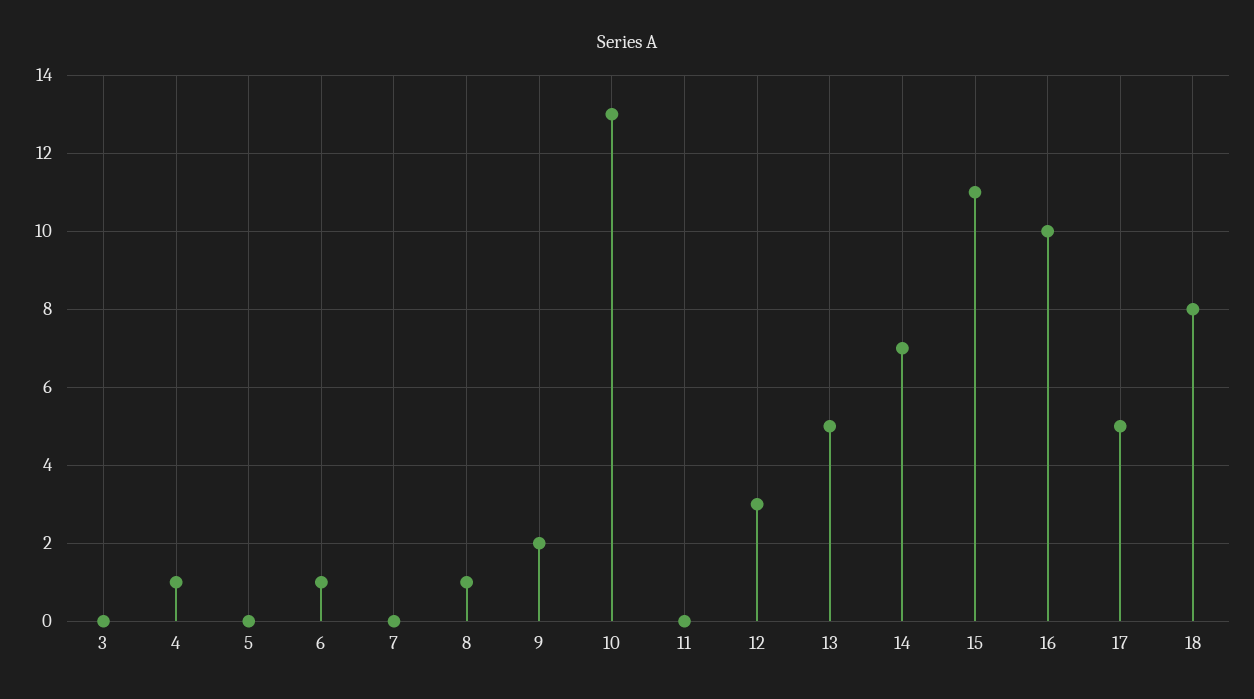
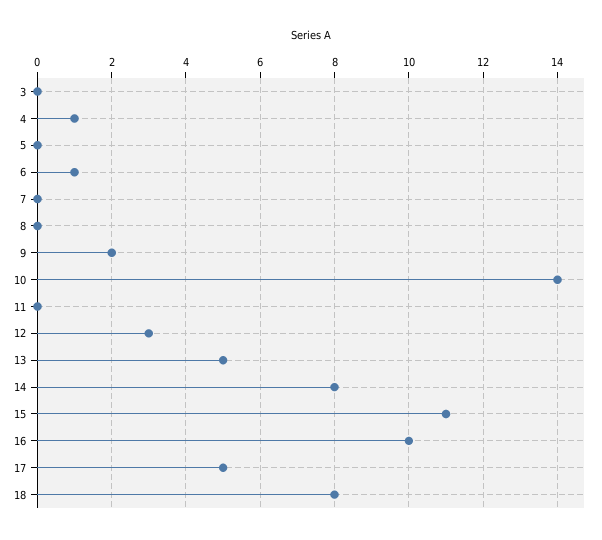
  {
    "3": 0,
    "4": 1,
    "5": 0,
    "6": 1,
    "7": 0,
-   "8": 1,
+   "8": 0,
    "9": 2,
-   "10": 13,
+   "10": 14,
    "11": 0,
    "12": 3,
    "13": 5,
-   "14": 7,
+   "14": 8,
    "15": 11,
    "16": 10,
    "17": 5,
    "18": 8
  }

